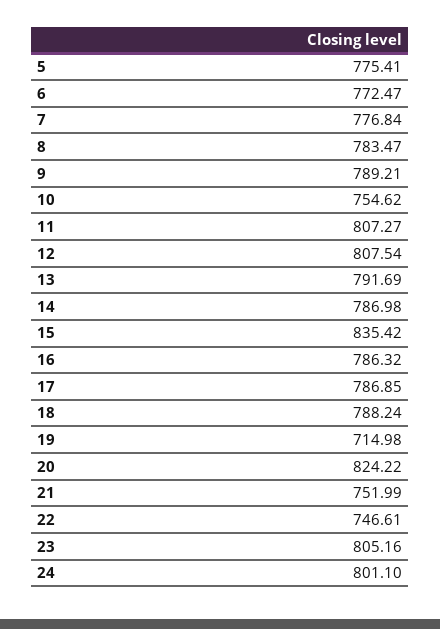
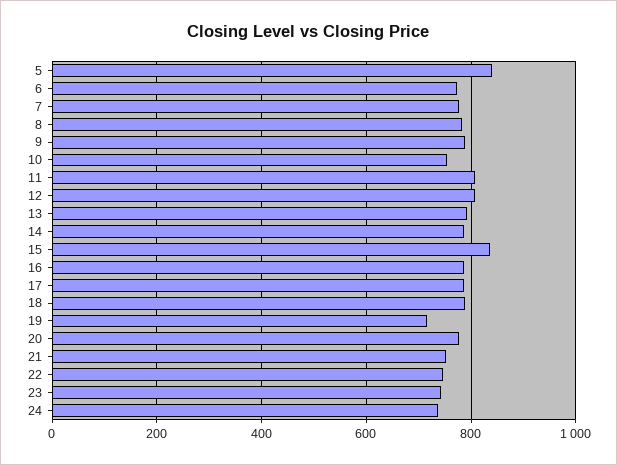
  {
-   "5": 775.41,
+   "5": 840,
    "6": 772.47,
    "7": 776.84,
    "8": 783.47,
    "9": 789.21,
    "10": 754.62,
    "11": 807.27,
    "12": 807.54,
    "13": 791.69,
    "14": 786.98,
    "15": 835.42,
    "16": 786.32,
    "17": 786.85,
    "18": 788.24,
    "19": 714.98,
-   "20": 824.22,
+   "20": 780,
    "21": 751.99,
    "22": 746.61,
-   "23": 805.16,
+   "23": 740,
-   "24": 801.1
+   "24": 740
  }

